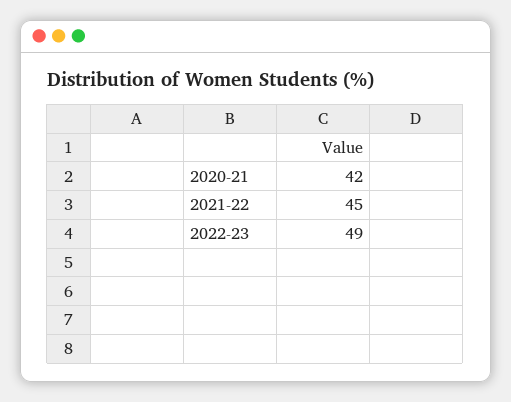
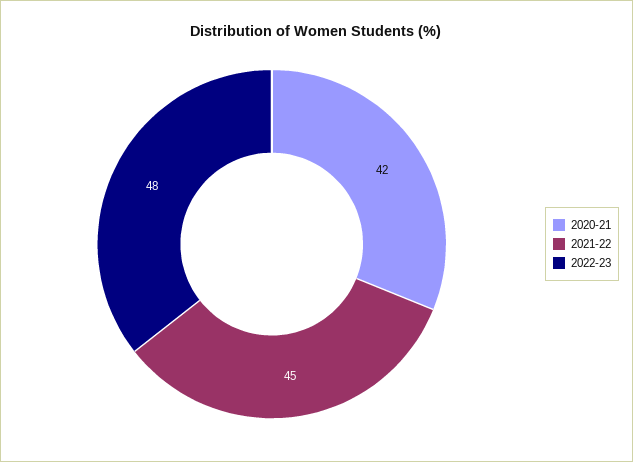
  {
    "2020-21": 42,
    "2021-22": 45,
-   "2022-23": 49
+   "2022-23": 48
  }

